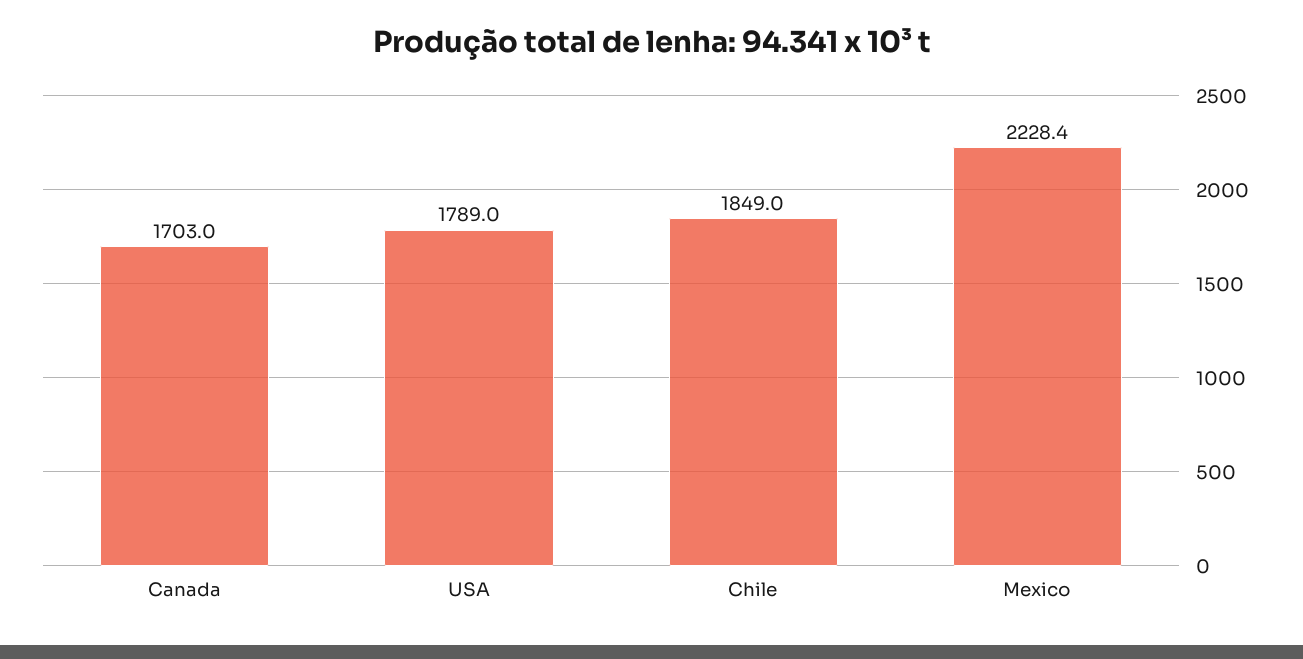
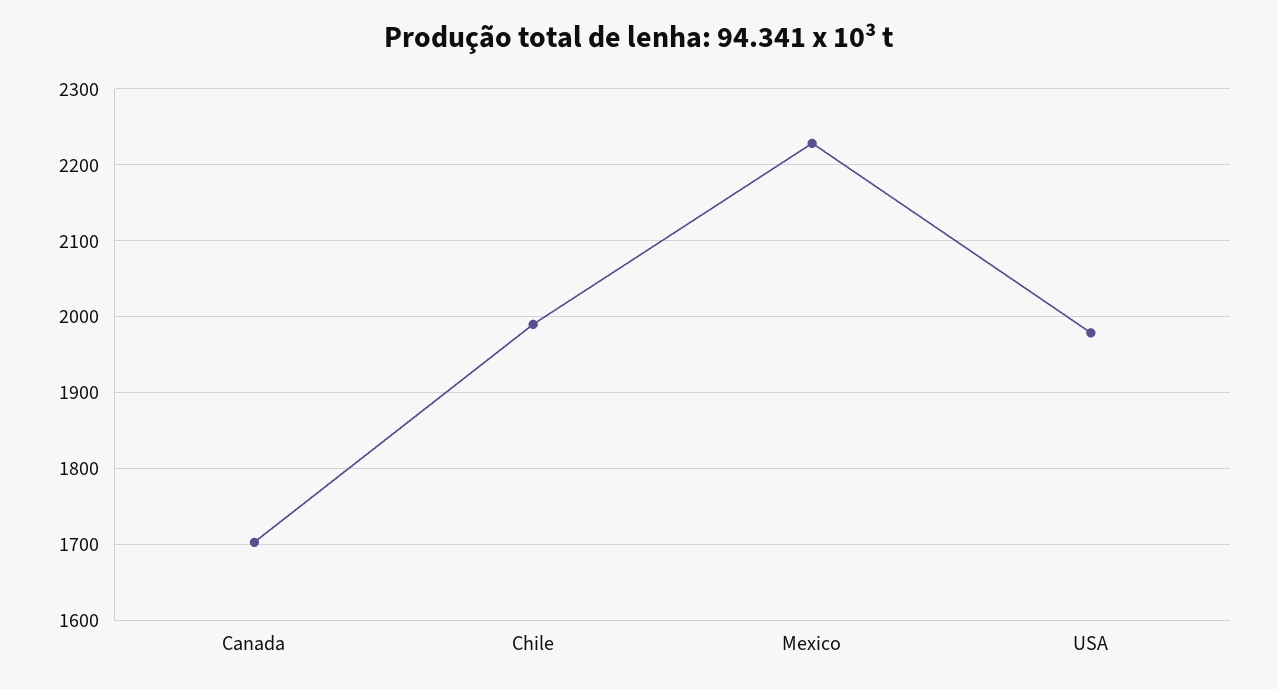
  {
    "Canada": 1703,
-   "USA": 1789,
+   "USA": 1980,
-   "Chile": 1849,
+   "Chile": 1990,
    "Mexico": 2228.4
  }

